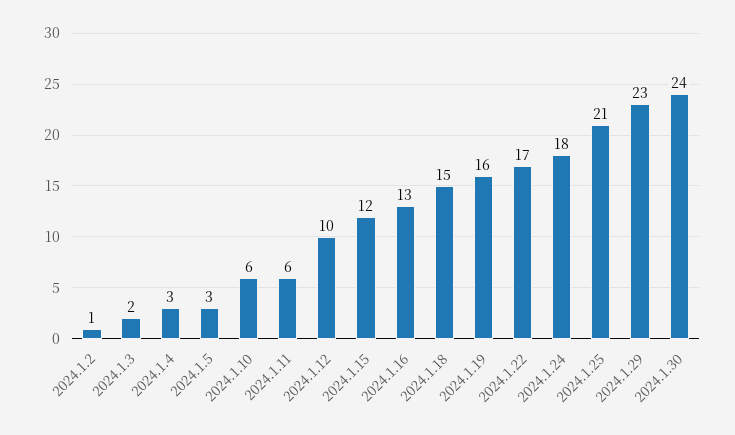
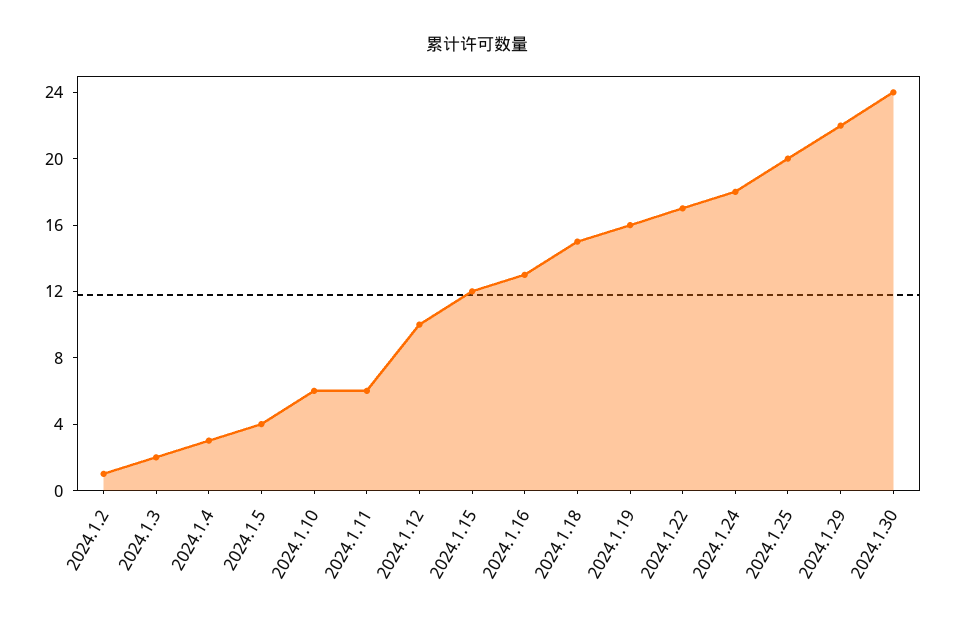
  {
    "2024.1.2": 1,
    "2024.1.3": 2,
    "2024.1.4": 3,
-   "2024.1.5": 3,
+   "2024.1.5": 4,
    "2024.1.10": 6,
    "2024.1.11": 6,
    "2024.1.12": 10,
    "2024.1.15": 12,
    "2024.1.16": 13,
    "2024.1.18": 15,
    "2024.1.19": 16,
    "2024.1.22": 17,
    "2024.1.24": 18,
-   "2024.1.25": 21,
+   "2024.1.25": 20,
-   "2024.1.29": 23,
+   "2024.1.29": 22,
    "2024.1.30": 24
  }

